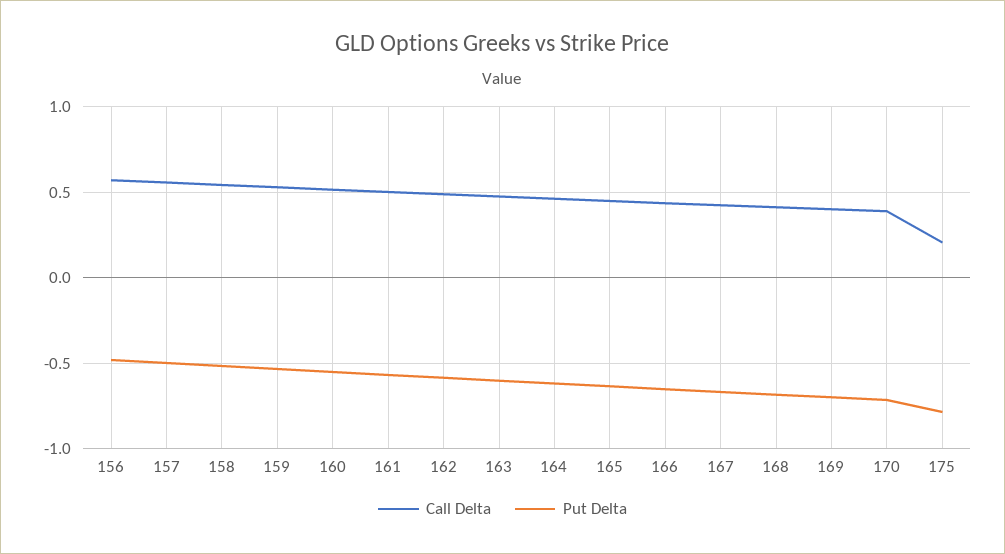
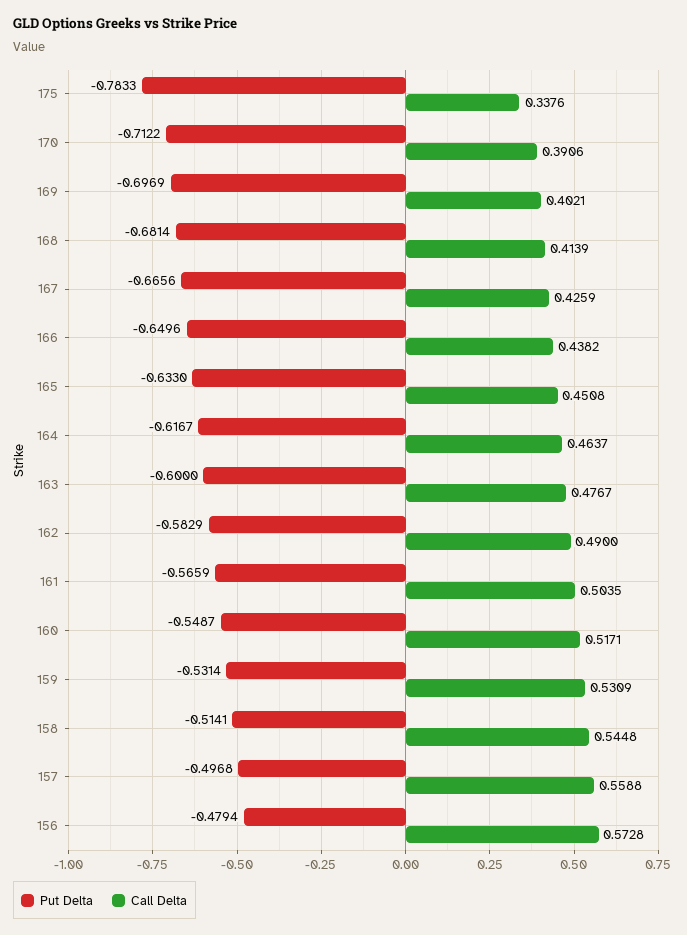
  {
    "Call Delta": {
      "156": 0.5728,
      "157": 0.5588,
      "158": 0.5448,
      "159": 0.5309,
      "160": 0.5171,
      "161": 0.5035,
      "162": 0.49,
      "163": 0.4767,
      "164": 0.4637,
      "165": 0.4508,
      "166": 0.4382,
      "167": 0.4259,
      "168": 0.4139,
      "169": 0.4021,
      "170": 0.3906,
-     "175": 0.2
+     "175": 0.3376
    },
    "Put Delta": {
      "156": -0.4794,
      "157": -0.4968,
      "158": -0.5141,
      "159": -0.5314,
      "160": -0.5487,
      "161": -0.5659,
      "162": -0.5829,
      "163": -0.6,
      "164": -0.6167,
      "165": -0.633,
      "166": -0.6496,
      "167": -0.6656,
      "168": -0.6814,
      "169": -0.6969,
      "170": -0.7122,
      "175": -0.7833
    }
  }

